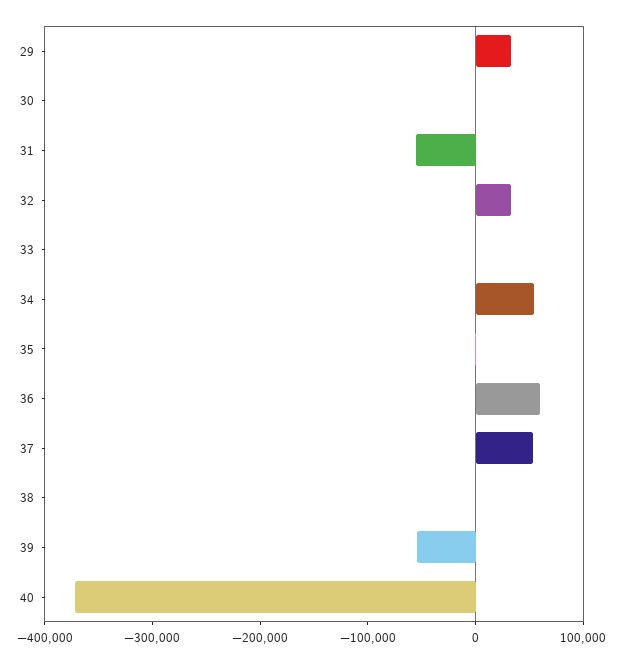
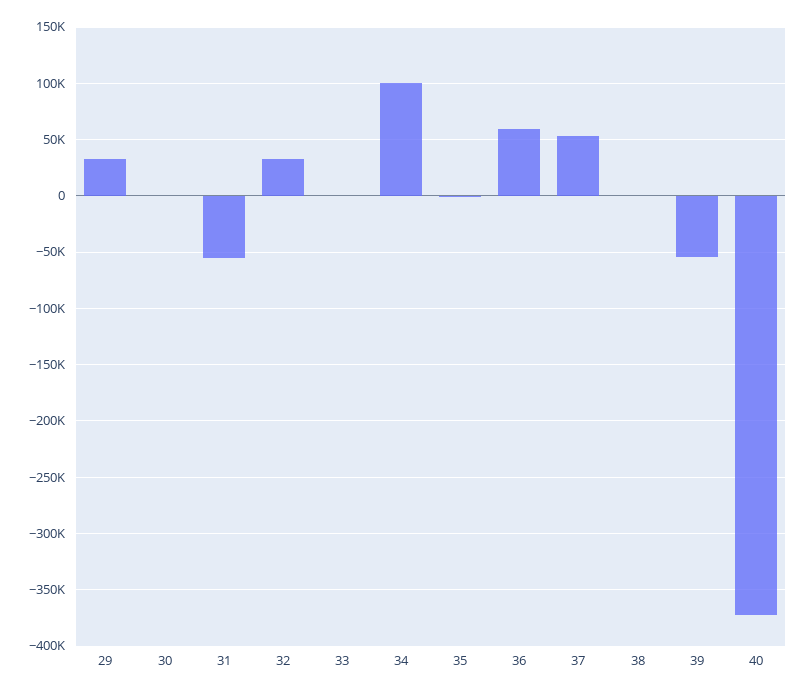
  {
    "29": 30000,
    "30": 0,
    "31": -60000,
    "32": 30000,
    "33": 0,
-   "34": 60000,
+   "34": 100000,
    "35": 0,
    "36": 60000,
    "37": 50000,
    "38": 0,
    "39": -50000,
    "40": -370000
  }

